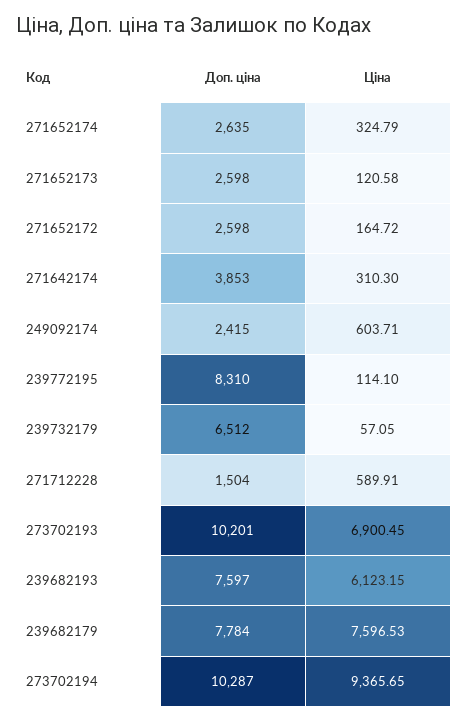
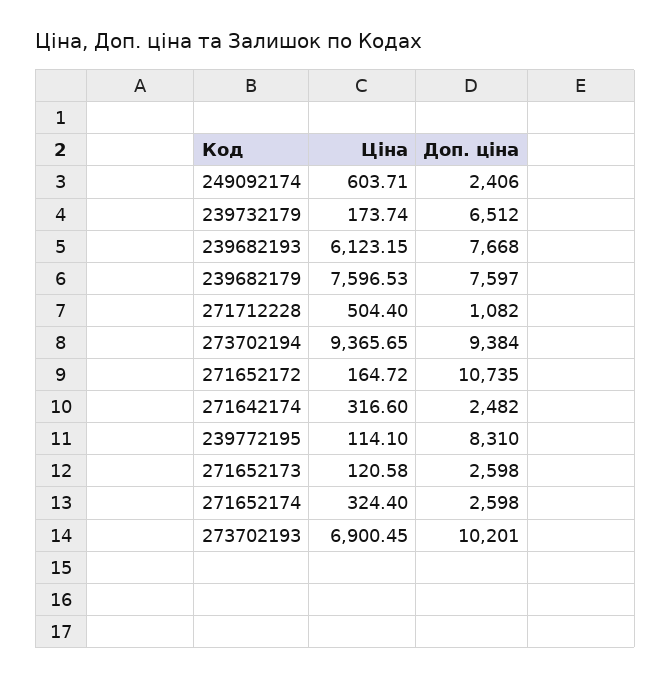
  {
    "Доп. ціна": {
-     "271652174": 2635,
+     "271652174": 2598,
      "271652173": 2598,
-     "271652172": 2598,
+     "271652172": 10735,
-     "271642174": 3853,
+     "271642174": 2482,
-     "249092174": 2415,
+     "249092174": 2406,
      "239772195": 8310,
      "239732179": 6512,
-     "271712228": 1504,
+     "271712228": 1082,
      "273702193": 10201,
-     "239682193": 7597,
+     "239682193": 7668,
-     "239682179": 7784,
+     "239682179": 7597,
-     "273702194": 10287
+     "273702194": 9384
    },
    "Ціна": {
-     "271652174": 324.79,
+     "271652174": 324.4,
      "271652173": 120.58,
      "271652172": 164.72,
-     "271642174": 310.3,
+     "271642174": 316.6,
      "249092174": 603.71,
      "239772195": 114.1,
-     "239732179": 57.05,
+     "239732179": 173.74,
-     "271712228": 589.91,
+     "271712228": 504.4,
      "273702193": 6900.45,
      "239682193": 6123.15,
      "239682179": 7596.53,
      "273702194": 9365.65
    }
  }

